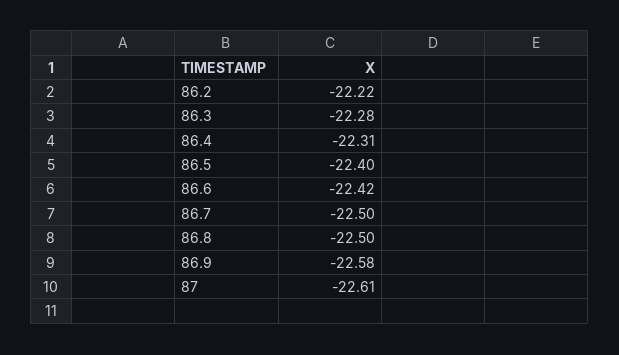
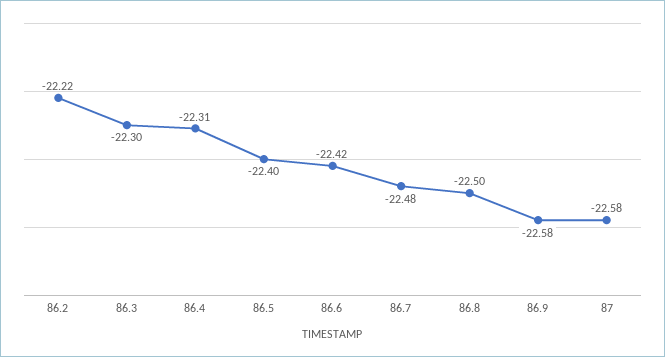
  {
    "86.2": -22.22,
-   "86.3": -22.28,
+   "86.3": -22.3,
    "86.4": -22.31,
    "86.5": -22.4,
    "86.6": -22.42,
-   "86.7": -22.5,
+   "86.7": -22.48,
    "86.8": -22.5,
    "86.9": -22.58,
-   "87": -22.61
+   "87": -22.58
  }

